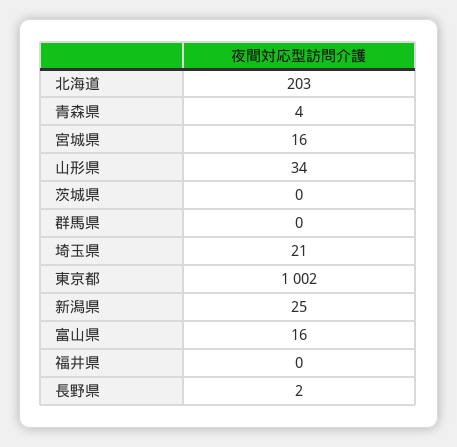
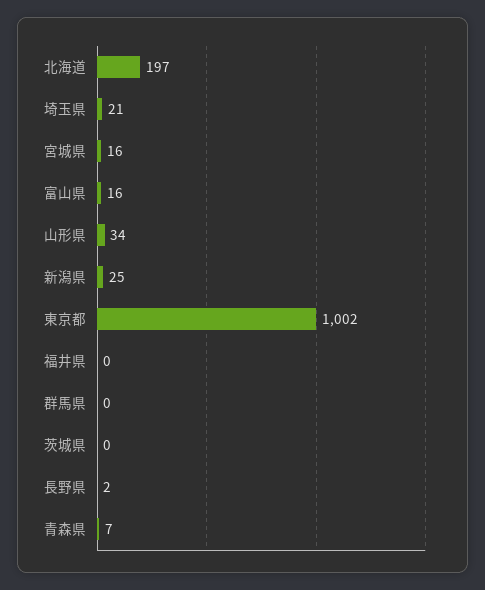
  {
-   "北海道": 203,
+   "北海道": 197,
-   "青森県": 4,
+   "青森県": 7,
    "宮城県": 16,
    "山形県": 34,
    "茨城県": 0,
    "群馬県": 0,
    "埼玉県": 21,
    "東京都": 1002,
    "新潟県": 25,
    "富山県": 16,
    "福井県": 0,
    "長野県": 2
  }

